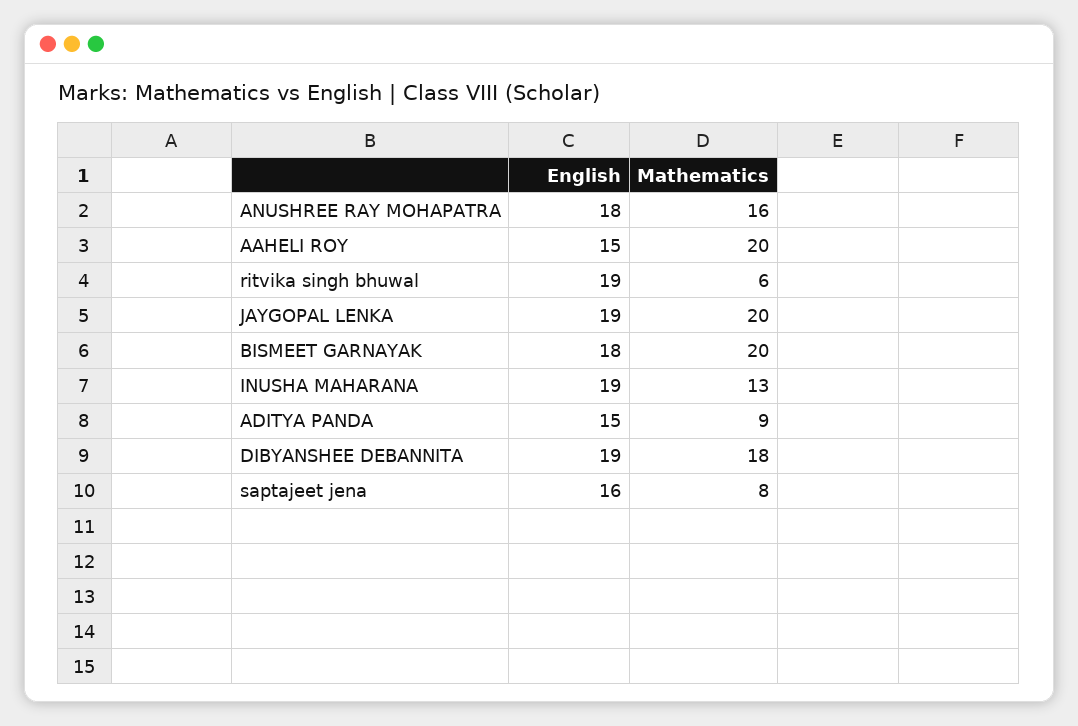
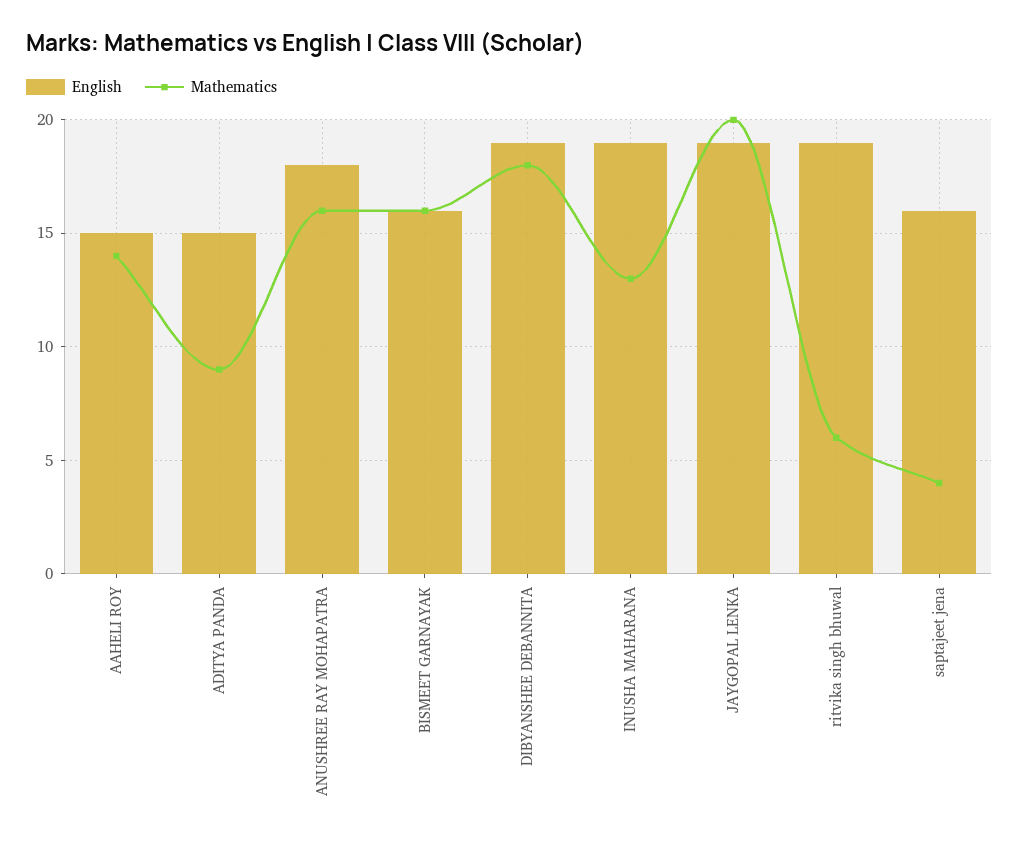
  {
    "English": {
      "ANUSHREE RAY MOHAPATRA": 18,
      "AAHELI ROY": 15,
      "ritvika singh bhuwal": 19,
      "JAYGOPAL LENKA": 19,
-     "BISMEET GARNAYAK": 18,
+     "BISMEET GARNAYAK": 16,
      "INUSHA MAHARANA": 19,
      "ADITYA PANDA": 15,
      "DIBYANSHEE DEBANNITA": 19,
      "saptajeet jena": 16
    },
    "Mathematics": {
      "ANUSHREE RAY MOHAPATRA": 16,
-     "AAHELI ROY": 20,
+     "AAHELI ROY": 14,
      "ritvika singh bhuwal": 6,
      "JAYGOPAL LENKA": 20,
-     "BISMEET GARNAYAK": 20,
+     "BISMEET GARNAYAK": 16,
      "INUSHA MAHARANA": 13,
      "ADITYA PANDA": 9,
      "DIBYANSHEE DEBANNITA": 18,
-     "saptajeet jena": 8
+     "saptajeet jena": 4
    }
  }

